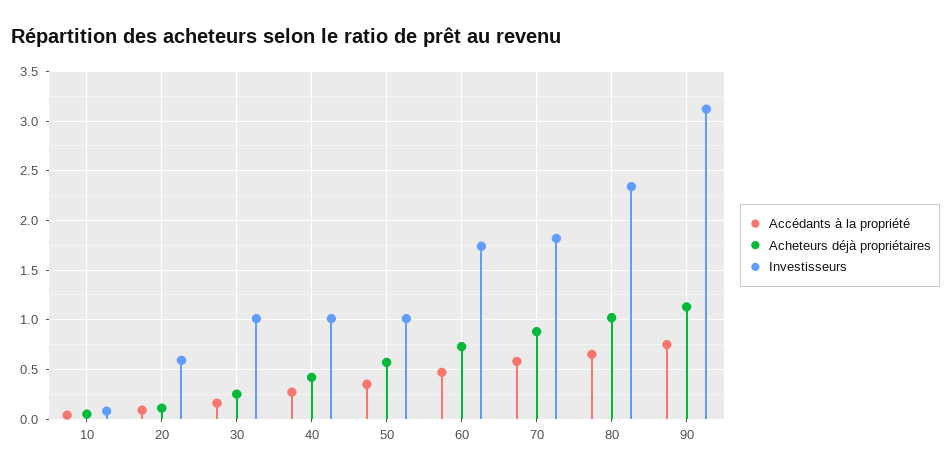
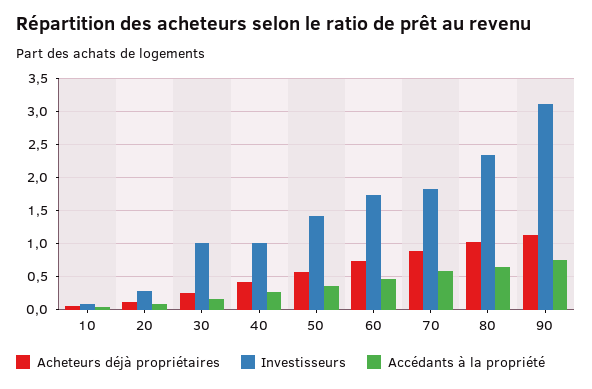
  {
    "Accédants à la propriété": {
      "10": 0,
      "20": 0.1,
      "30": 0.2,
      "40": 0.3,
      "50": 0.4,
      "60": 0.5,
      "70": 0.6,
      "80": 0.7,
      "90": 0.8
    },
    "Acheteurs déjà propriétaires": {
      "10": 0.1,
      "20": 0.1,
      "30": 0.3,
      "40": 0.4,
      "50": 0.6,
      "60": 0.7,
      "70": 0.9,
      "80": 1,
      "90": 1.1
    },
    "Investisseurs": {
      "10": 0.1,
-     "20": 0.6,
+     "20": 0.3,
      "30": 1,
      "40": 1,
-     "50": 1,
+     "50": 1.4,
      "60": 1.7,
      "70": 1.8,
      "80": 2.3,
      "90": 3.1
    }
  }

